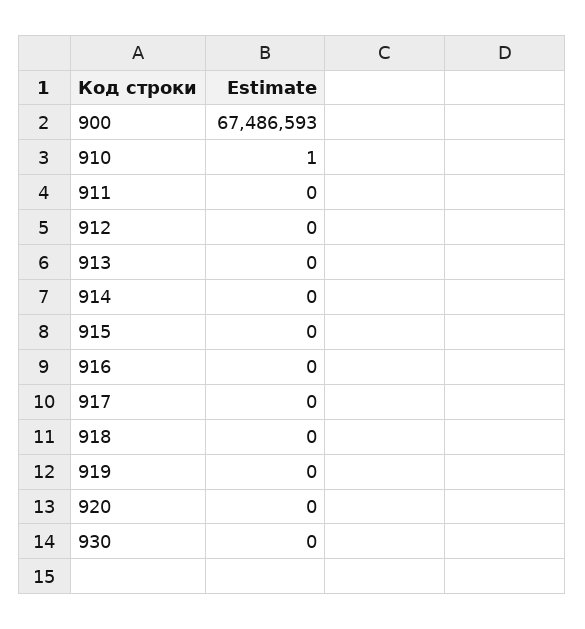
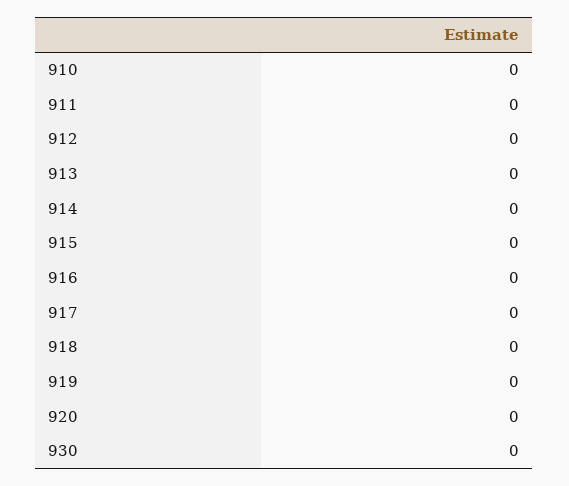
  {
-   "900": 67486593,
-   "910": 1,
+   "910": 0,
    "911": 0,
    "912": 0,
    "913": 0,
    "914": 0,
    "915": 0,
    "916": 0,
    "917": 0,
    "918": 0,
    "919": 0,
    "920": 0,
    "930": 0
  }

